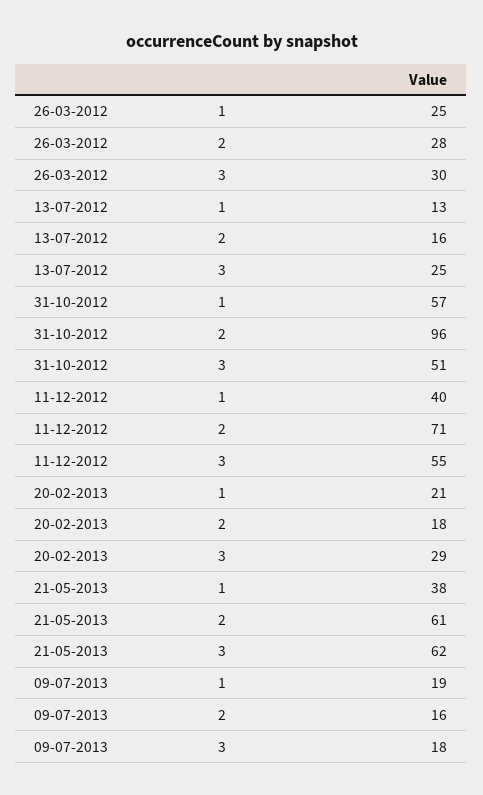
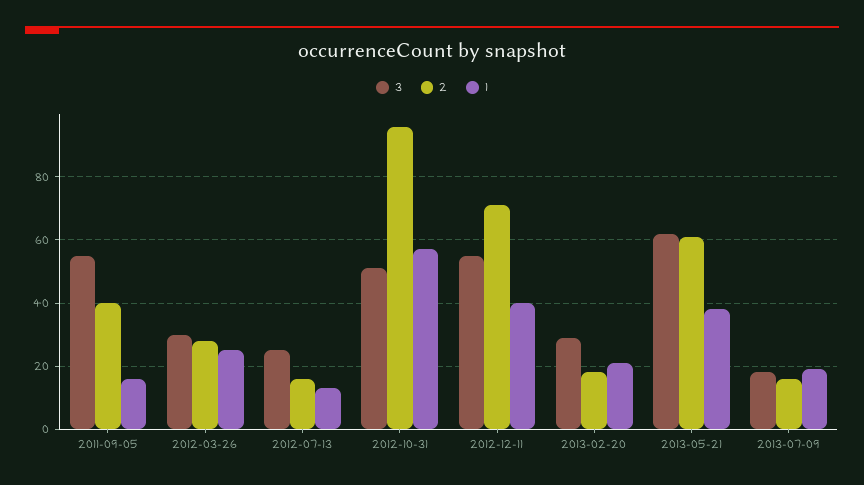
  {
    "1": {
      "26-03-2012": 25,
      "13-07-2012": 13,
      "31-10-2012": 57,
      "11-12-2012": 40,
      "20-02-2013": 21,
      "21-05-2013": 38,
-     "09-07-2013": 19
+     "09-07-2013": 19,
+     "2011-09-05": 15
    },
    "2": {
      "26-03-2012": 28,
      "13-07-2012": 16,
      "31-10-2012": 96,
      "11-12-2012": 71,
      "20-02-2013": 18,
      "21-05-2013": 61,
-     "09-07-2013": 16
+     "09-07-2013": 16,
+     "2011-09-05": 40
    },
    "3": {
      "26-03-2012": 30,
      "13-07-2012": 25,
      "31-10-2012": 51,
      "11-12-2012": 55,
      "20-02-2013": 29,
      "21-05-2013": 62,
-     "09-07-2013": 18
+     "09-07-2013": 18,
+     "2011-09-05": 55
    }
  }

